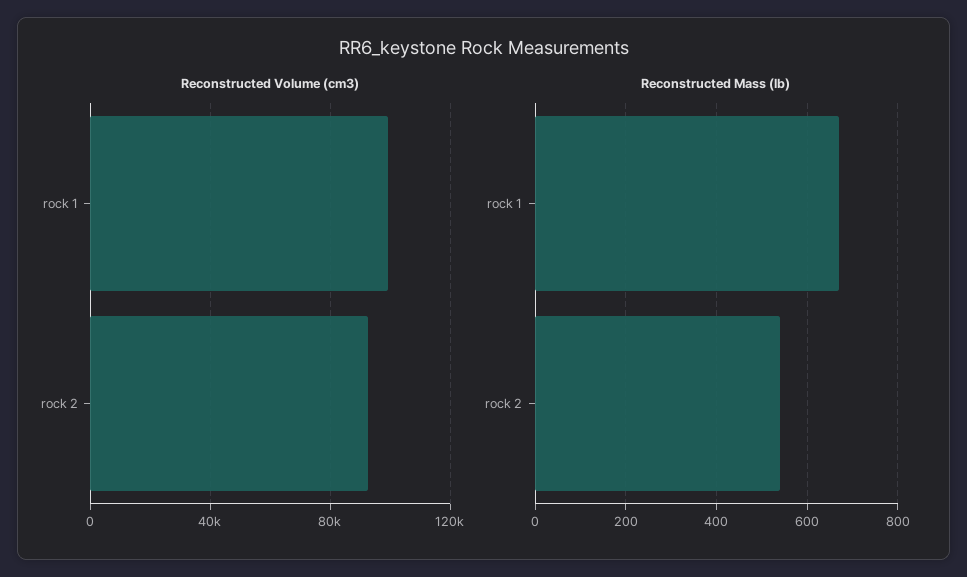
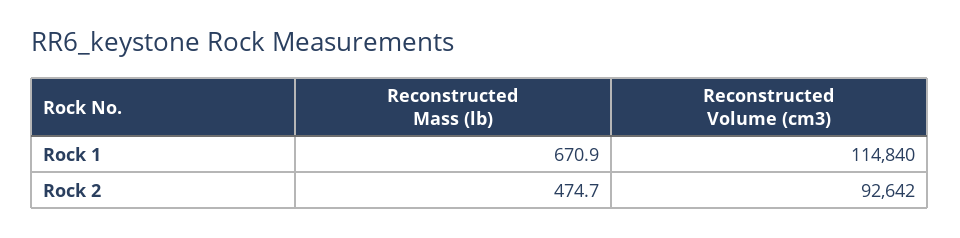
  {
    "Reconstructed Volume (cm3)": {
-     "rock 1": 100000,
+     "rock 1": 114840,
      "rock 2": 92642
    },
    "Reconstructed Mass (lb)": {
      "rock 1": 670.9,
-     "rock 2": 540
+     "rock 2": 474.7
    }
  }

